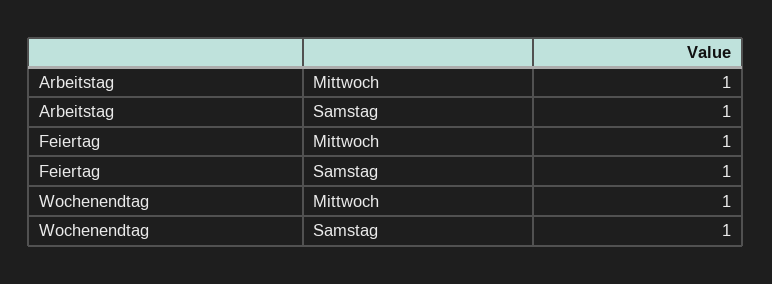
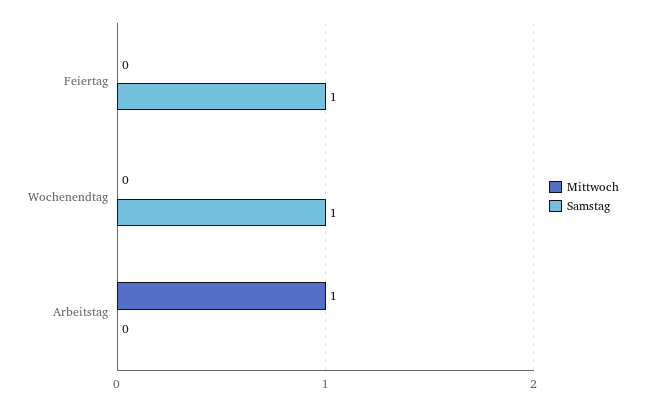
  {
    "Mittwoch": {
      "Arbeitstag": 1,
-     "Feiertag": 1,
+     "Feiertag": 0,
-     "Wochenendtag": 1
+     "Wochenendtag": 0
    },
    "Samstag": {
-     "Arbeitstag": 1,
+     "Arbeitstag": 0,
      "Feiertag": 1,
      "Wochenendtag": 1
    }
  }

